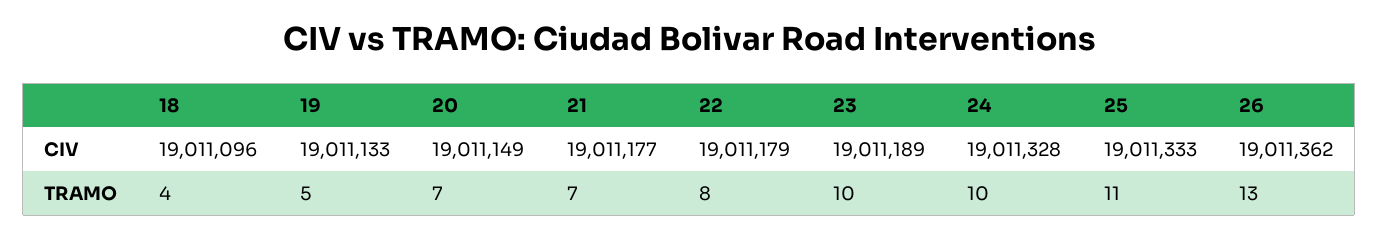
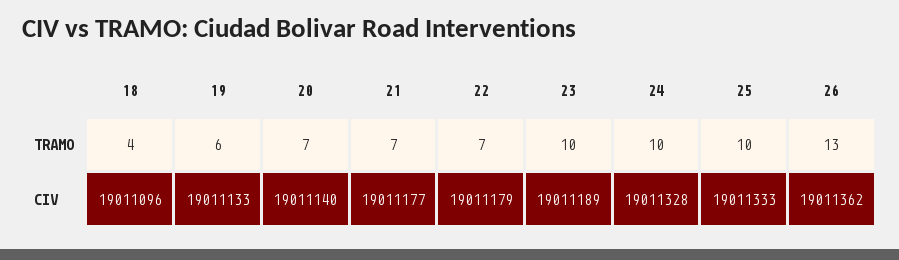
  {
    "18": {
      "CIV": 19011096,
      "TRAMO": 4
    },
    "19": {
      "CIV": 19011133,
-     "TRAMO": 5
+     "TRAMO": 6
    },
    "20": {
-     "CIV": 19011149,
+     "CIV": 19011140,
      "TRAMO": 7
    },
    "21": {
      "CIV": 19011177,
      "TRAMO": 7
    },
    "22": {
      "CIV": 19011179,
-     "TRAMO": 8
+     "TRAMO": 7
    },
    "23": {
      "CIV": 19011189,
      "TRAMO": 10
    },
    "24": {
      "CIV": 19011328,
      "TRAMO": 10
    },
    "25": {
      "CIV": 19011333,
-     "TRAMO": 11
+     "TRAMO": 10
    },
    "26": {
      "CIV": 19011362,
      "TRAMO": 13
    }
  }

